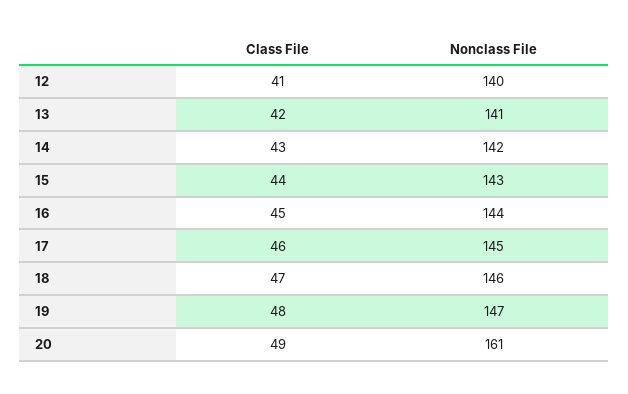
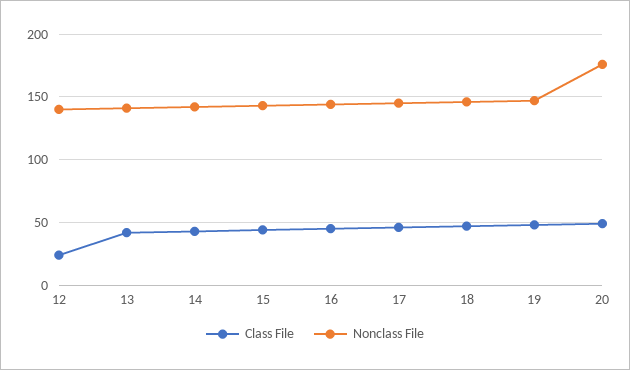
  {
    "Class File": {
-     "12": 41,
+     "12": 25,
      "13": 42,
      "14": 43,
      "15": 44,
      "16": 45,
      "17": 46,
      "18": 47,
      "19": 48,
      "20": 49
    },
    "Nonclass File": {
      "12": 140,
      "13": 141,
      "14": 142,
      "15": 143,
      "16": 144,
      "17": 145,
      "18": 146,
      "19": 147,
-     "20": 161
+     "20": 175
    }
  }

